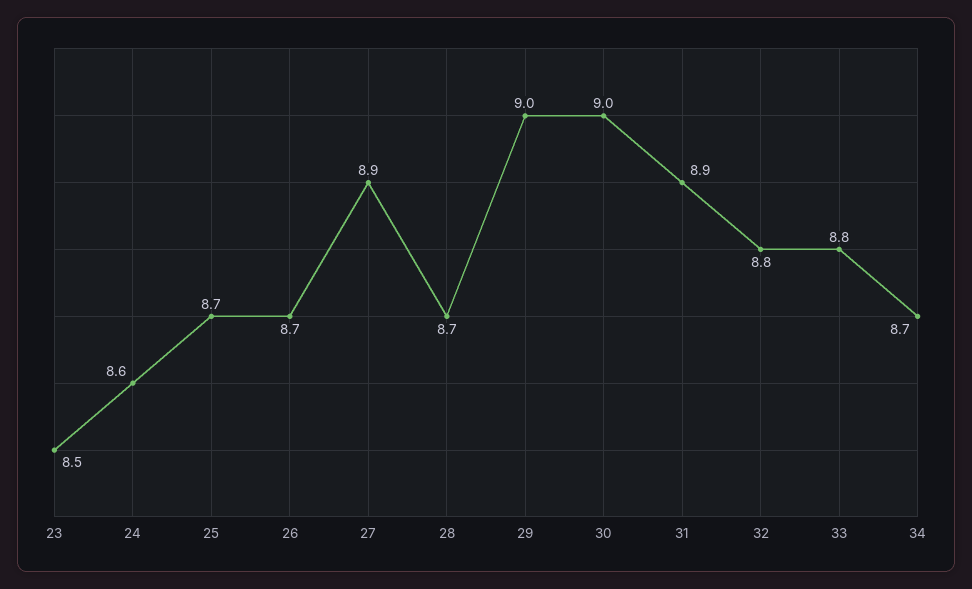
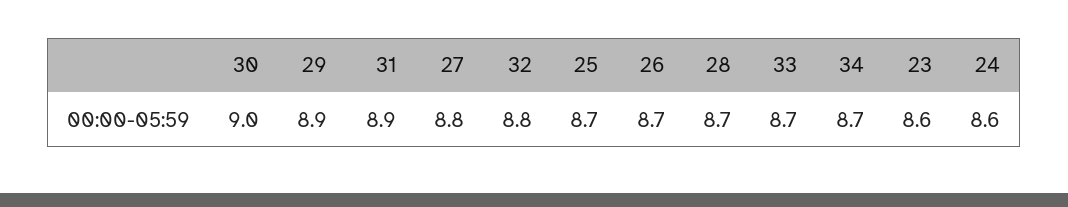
  {
-   "23": 8.5,
+   "23": 8.6,
    "24": 8.6,
    "25": 8.7,
    "26": 8.7,
-   "27": 8.9,
+   "27": 8.8,
    "28": 8.7,
-   "29": 9,
+   "29": 8.9,
    "30": 9,
    "31": 8.9,
    "32": 8.8,
-   "33": 8.8,
+   "33": 8.7,
    "34": 8.7
  }

